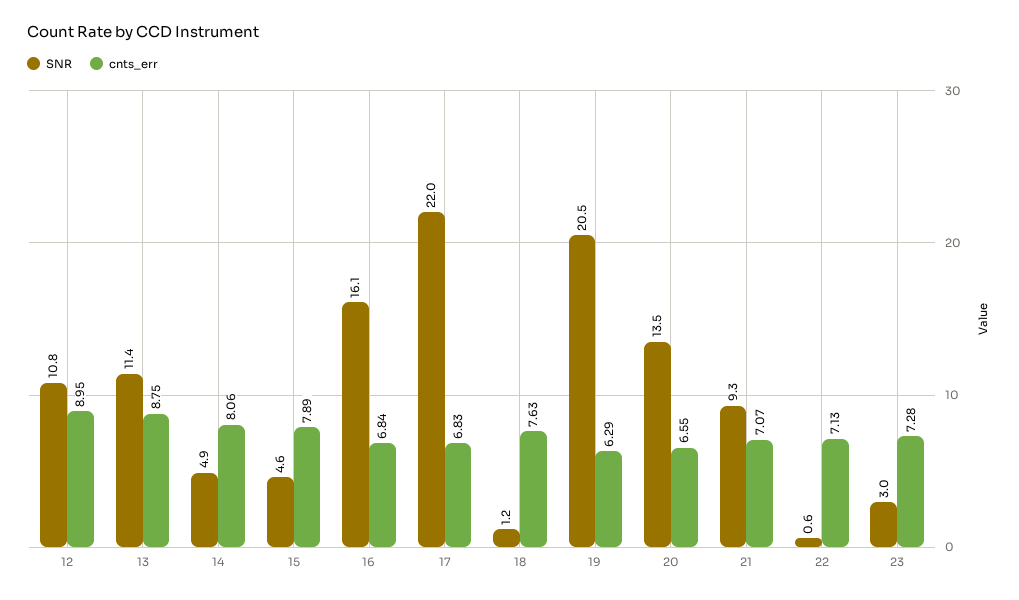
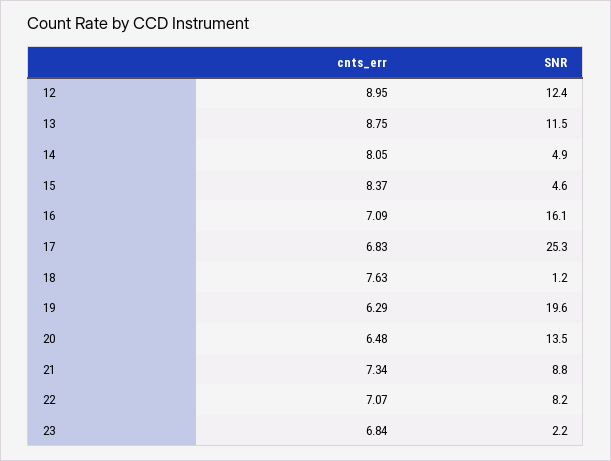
  {
    "SNR": {
-     "12": 10.8,
+     "12": 12.4,
-     "13": 11.4,
+     "13": 11.5,
      "14": 4.9,
      "15": 4.6,
      "16": 16.1,
-     "17": 22,
+     "17": 25.3,
      "18": 1.2,
-     "19": 20.5,
+     "19": 19.6,
      "20": 13.5,
-     "21": 9.3,
+     "21": 8.8,
-     "22": 0.6,
+     "22": 8.2,
-     "23": 3
+     "23": 2.2
    },
    "cnts_err": {
      "12": 8.95,
      "13": 8.75,
-     "14": 8.06,
+     "14": 8.05,
-     "15": 7.89,
+     "15": 8.37,
-     "16": 6.84,
+     "16": 7.09,
      "17": 6.83,
      "18": 7.63,
      "19": 6.29,
-     "20": 6.55,
+     "20": 6.48,
-     "21": 7.07,
+     "21": 7.34,
-     "22": 7.13,
+     "22": 7.07,
-     "23": 7.28
+     "23": 6.84
    }
  }

